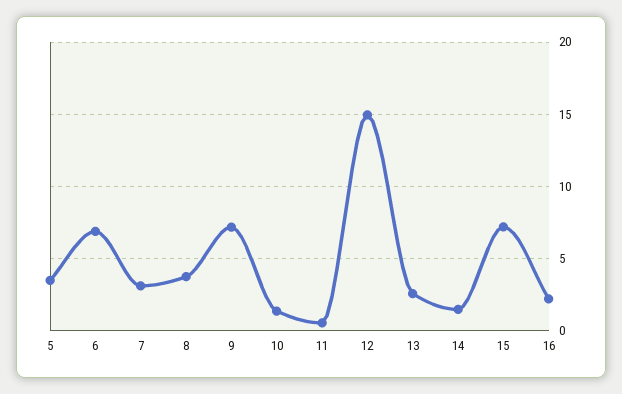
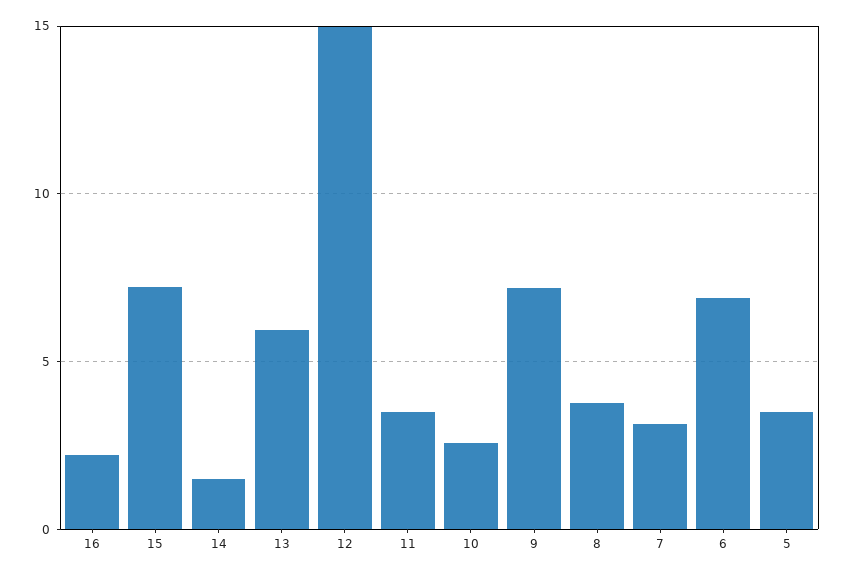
  {
    "5": 3.5,
    "6": 7,
    "7": 3,
    "8": 4,
    "9": 7,
-   "10": 1.5,
+   "10": 2.5,
-   "11": 0.5,
+   "11": 3.5,
    "12": 15,
-   "13": 2.5,
+   "13": 6,
    "14": 1.5,
    "15": 7,
    "16": 2
  }

